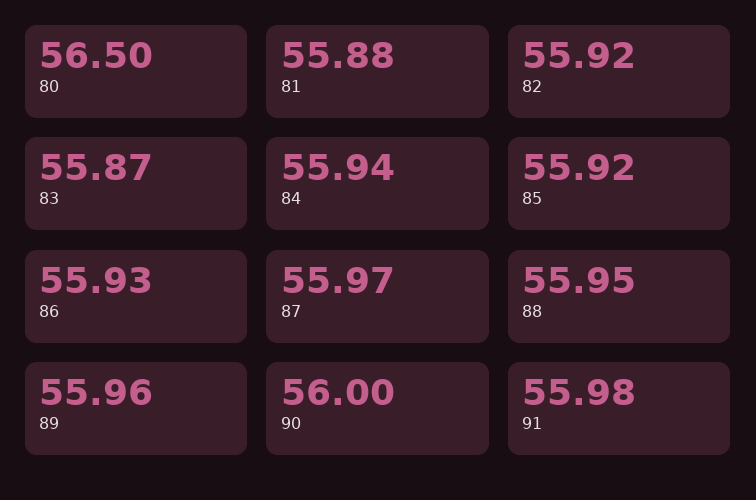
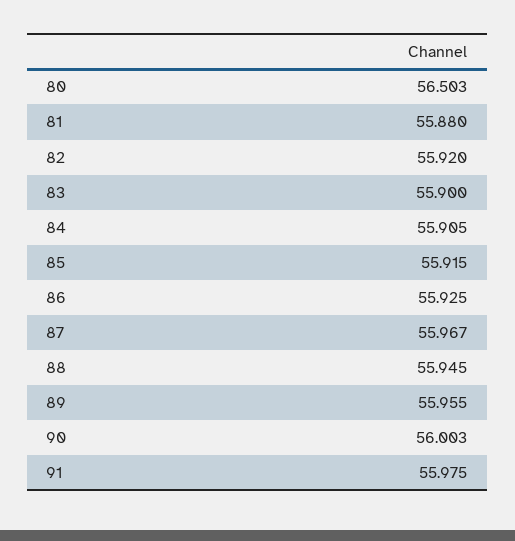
  {
    "80": 56.503,
    "81": 55.88,
    "82": 55.92,
-   "83": 55.87,
+   "83": 55.9,
-   "84": 55.94,
+   "84": 55.905,
    "85": 55.915,
    "86": 55.925,
    "87": 55.967,
    "88": 55.945,
    "89": 55.955,
    "90": 56.003,
    "91": 55.975
  }

